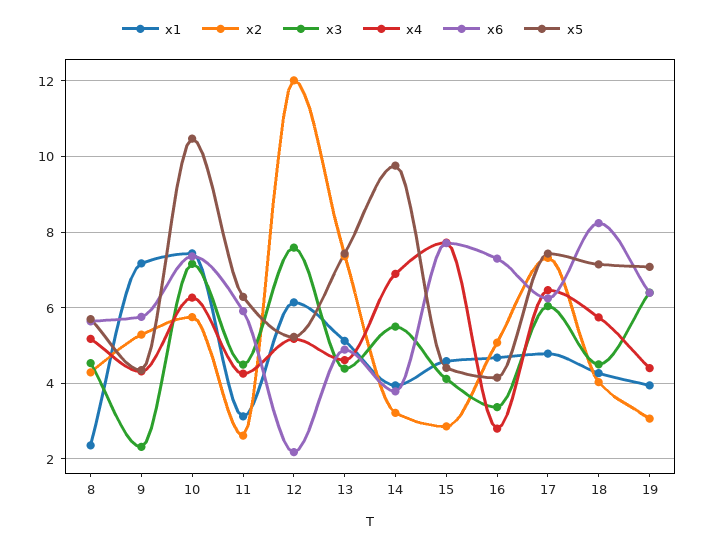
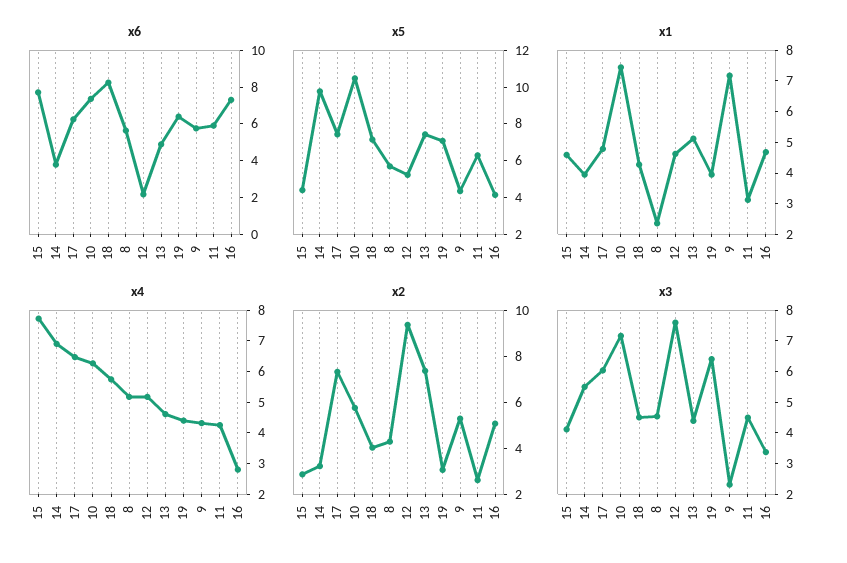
  {
    "x1": {
      "8": 2.4,
      "9": 7.2,
      "10": 7.4,
      "11": 3.2,
-     "12": 6.2,
+     "12": 4.5,
      "13": 5.2,
      "14": 4,
      "15": 4.6,
      "16": 4.6,
      "17": 4.8,
      "18": 4.2,
      "19": 4
    },
    "x2": {
      "8": 4.2,
      "9": 5.2,
      "10": 5.8,
      "11": 2.6,
-     "12": 12,
+     "12": 9.5,
      "13": 7.4,
      "14": 3.2,
      "15": 2.8,
      "16": 5,
      "17": 7.4,
      "18": 4,
      "19": 3
    },
    "x3": {
      "8": 4.6,
      "9": 2.4,
      "10": 7.2,
      "11": 4.4,
      "12": 7.6,
      "13": 4.4,
      "14": 5.6,
      "15": 4.2,
      "16": 3.4,
      "17": 6,
      "18": 4.6,
      "19": 6.4
    },
    "x4": {
      "8": 5.2,
      "9": 4.4,
      "10": 6.2,
      "11": 4.2,
      "12": 5.2,
      "13": 4.6,
      "14": 6.8,
      "15": 7.8,
      "16": 2.8,
      "17": 6.4,
      "18": 5.8,
      "19": 4.4
    },
    "x6": {
      "8": 5.6,
      "9": 5.8,
      "10": 7.4,
      "11": 6,
      "12": 2.2,
      "13": 4.8,
      "14": 3.8,
      "15": 7.8,
      "16": 7.4,
      "17": 6.2,
      "18": 8.2,
      "19": 6.4
    },
    "x5": {
      "8": 5.8,
      "9": 4.4,
      "10": 10.4,
      "11": 6.2,
      "12": 5.2,
      "13": 7.4,
      "14": 9.8,
      "15": 4.4,
      "16": 4.2,
      "17": 7.4,
      "18": 7.2,
      "19": 7
    }
  }

